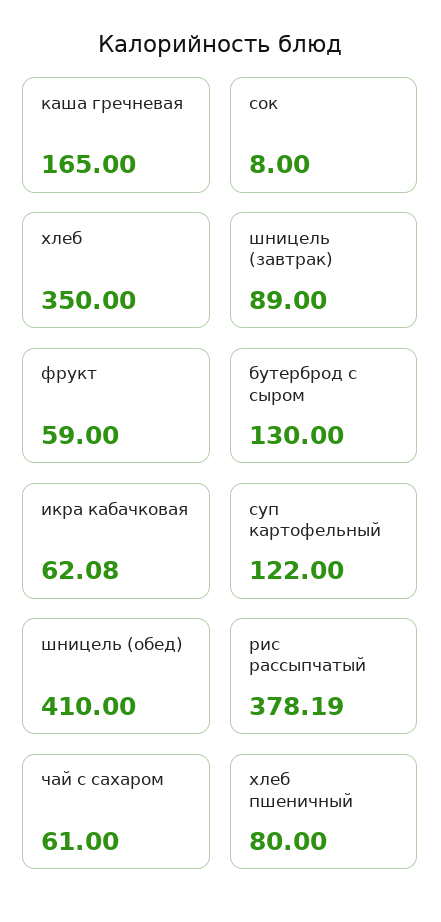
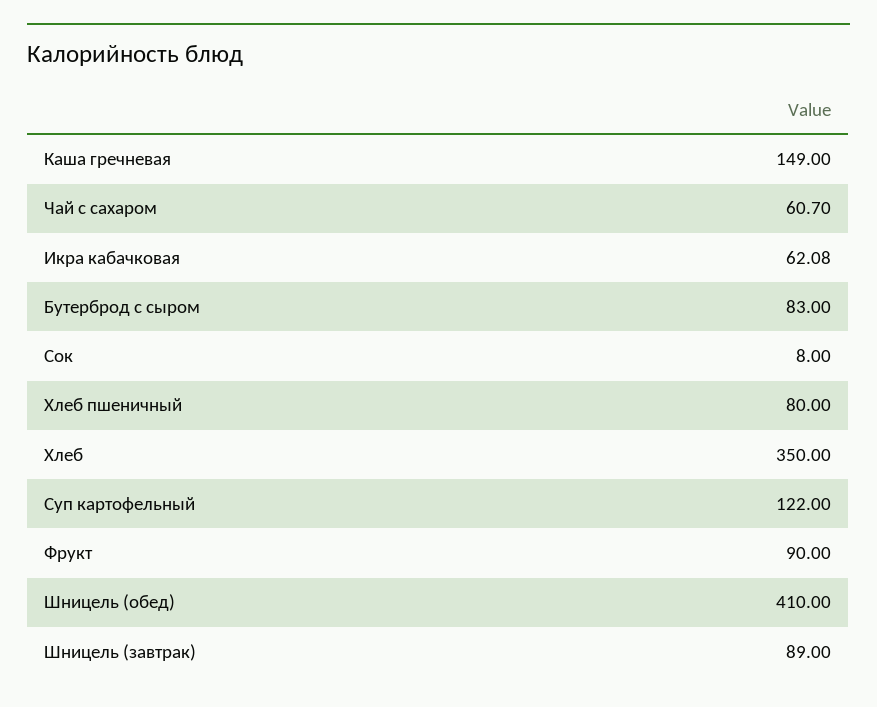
  {
-   "каша гречневая": 165,
+   "каша гречневая": 149,
    "сок": 8,
    "хлеб": 350,
    "шницель (завтрак)": 89,
-   "фрукт": 59,
+   "фрукт": 90,
-   "бутерброд с сыром": 130,
+   "бутерброд с сыром": 83,
    "икра кабачковая": 62.08,
    "суп картофельный": 122,
    "шницель (обед)": 410,
-   "рис рассыпчатый": 378.19,
-   "чай с сахаром": 61,
+   "чай с сахаром": 60.7,
    "хлеб пшеничный": 80
  }

